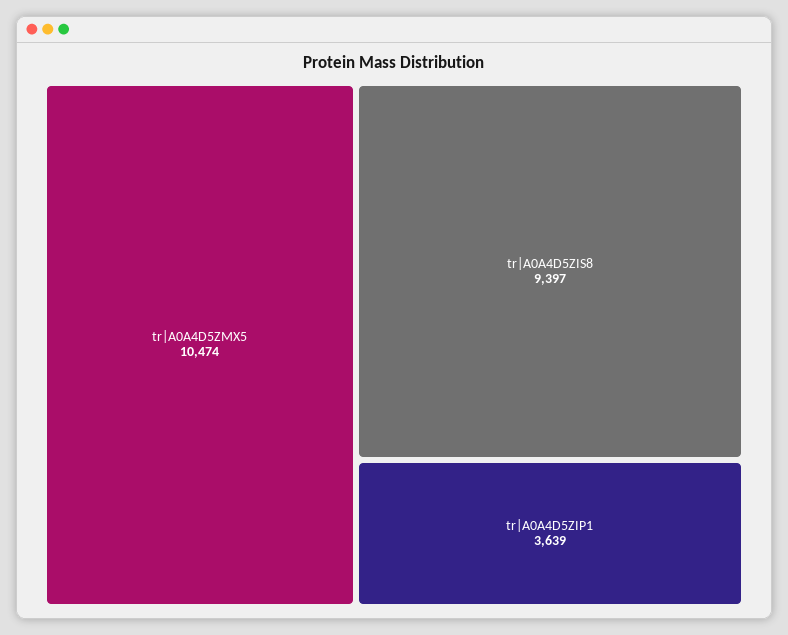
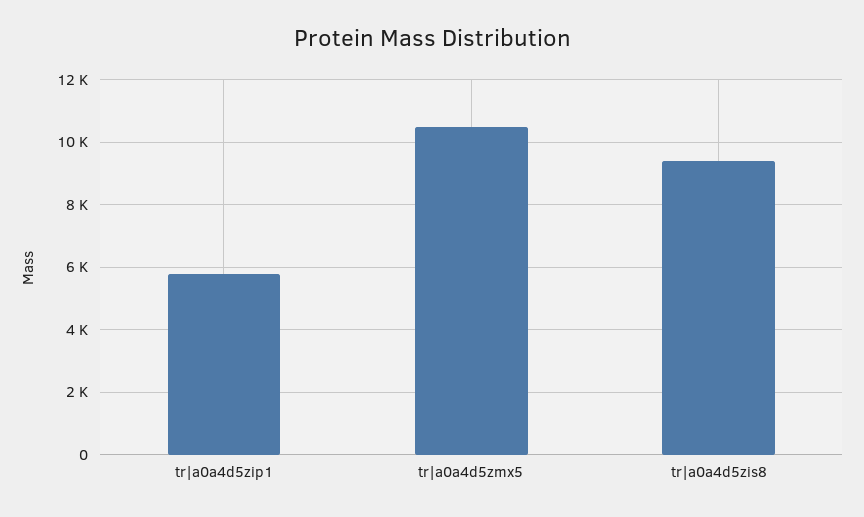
  {
    "tr|A0A4D5ZMX5": 10474,
    "tr|A0A4D5ZIS8": 9397,
-   "tr|A0A4D5ZIP1": 3639
+   "tr|A0A4D5ZIP1": 5800
  }

